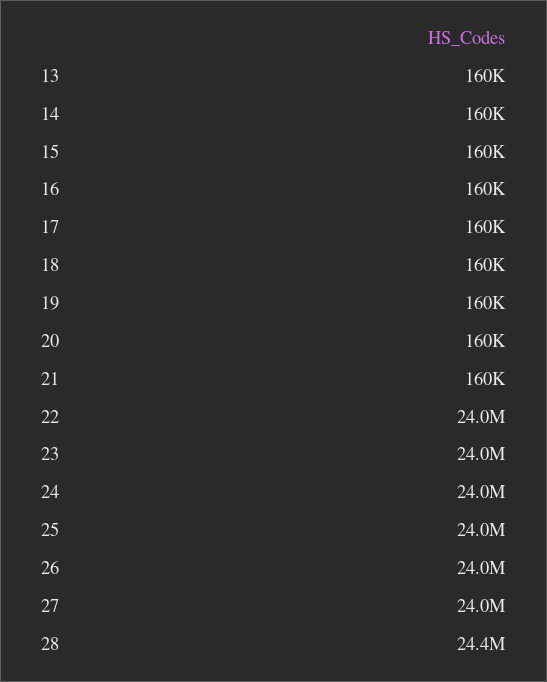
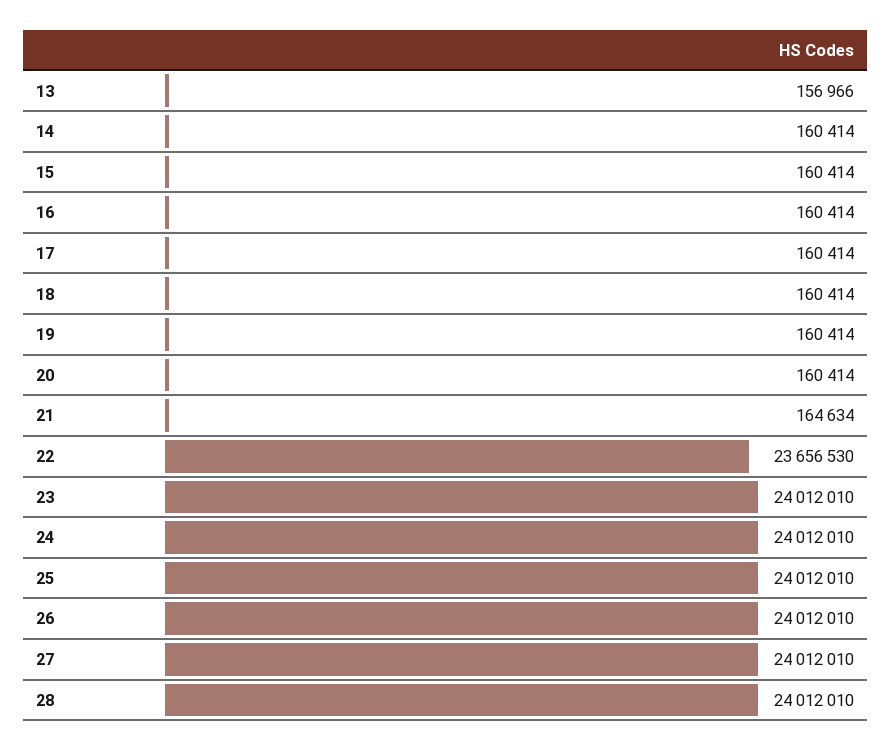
  {
-   "13": 160000,
+   "13": 156966,
    "14": 160414,
    "15": 160414,
    "16": 160414,
    "17": 160414,
    "18": 160414,
    "19": 160414,
    "20": 160414,
-   "21": 160000,
+   "21": 164634,
-   "22": 24000000,
+   "22": 23656530,
    "23": 24012010,
    "24": 24012010,
    "25": 24012010,
    "26": 24012010,
    "27": 24012010,
-   "28": 24400000
+   "28": 24012010
  }

